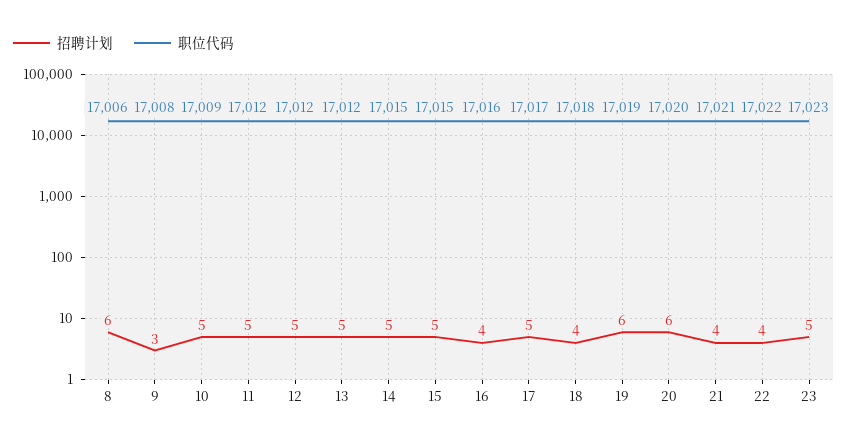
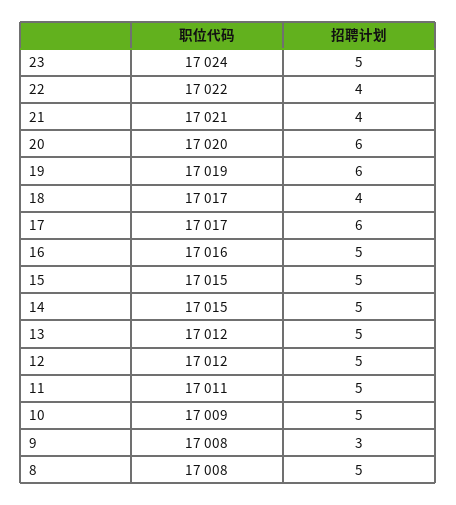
  {
    "招聘计划": {
-     "8": 6,
+     "8": 5,
      "9": 3,
      "10": 5,
      "11": 5,
      "12": 5,
      "13": 5,
      "14": 5,
      "15": 5,
-     "16": 4,
+     "16": 5,
-     "17": 5,
+     "17": 6,
      "18": 4,
      "19": 6,
      "20": 6,
      "21": 4,
      "22": 4,
      "23": 5
    },
    "职位代码": {
-     "8": 17006,
+     "8": 17008,
      "9": 17008,
      "10": 17009,
-     "11": 17012,
+     "11": 17011,
      "12": 17012,
      "13": 17012,
      "14": 17015,
      "15": 17015,
      "16": 17016,
      "17": 17017,
-     "18": 17018,
+     "18": 17017,
      "19": 17019,
      "20": 17020,
      "21": 17021,
      "22": 17022,
-     "23": 17023
+     "23": 17024
    }
  }

